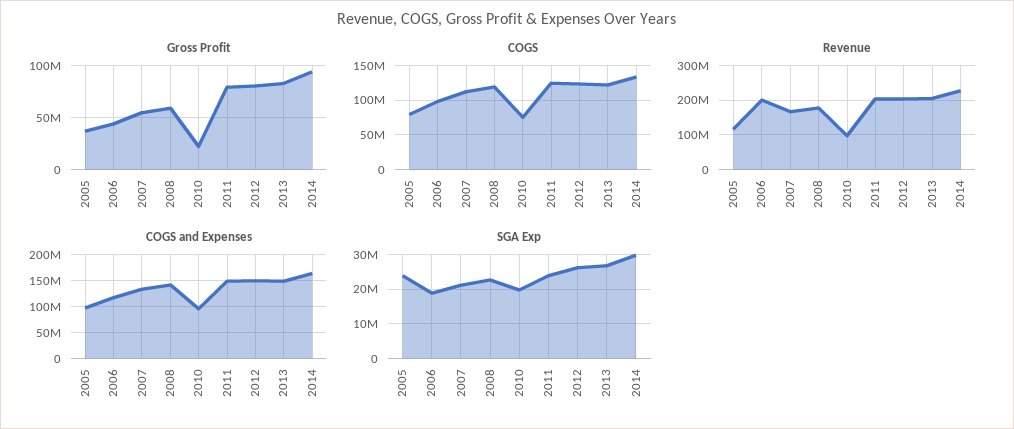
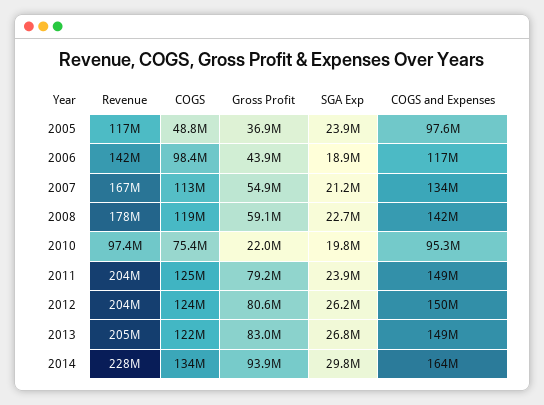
  {
    "Gross Profit": {
      "2005": 36900000,
      "2006": 43900000,
      "2007": 54900000,
      "2008": 59100000,
      "2010": 22000000,
      "2011": 79200000,
      "2012": 80600000,
      "2013": 83000000,
      "2014": 93900000
    },
    "COGS": {
-     "2005": 80000000,
+     "2005": 48800000,
      "2006": 98400000,
      "2007": 113000000,
      "2008": 119000000,
      "2010": 75400000,
      "2011": 125000000,
      "2012": 124000000,
      "2013": 122000000,
      "2014": 134000000
    },
    "Revenue": {
      "2005": 117000000,
-     "2006": 200000000,
+     "2006": 142000000,
      "2007": 167000000,
      "2008": 178000000,
      "2010": 97400000,
      "2011": 204000000,
      "2012": 204000000,
      "2013": 205000000,
      "2014": 228000000
    },
    "COGS and Expenses": {
      "2005": 97600000,
      "2006": 117000000,
      "2007": 134000000,
      "2008": 142000000,
      "2010": 95300000,
      "2011": 149000000,
      "2012": 150000000,
      "2013": 149000000,
      "2014": 164000000
    },
    "SGA Exp": {
      "2005": 23900000,
      "2006": 18900000,
      "2007": 21200000,
      "2008": 22700000,
      "2010": 19800000,
      "2011": 23900000,
      "2012": 26200000,
      "2013": 26800000,
      "2014": 29800000
    }
  }

